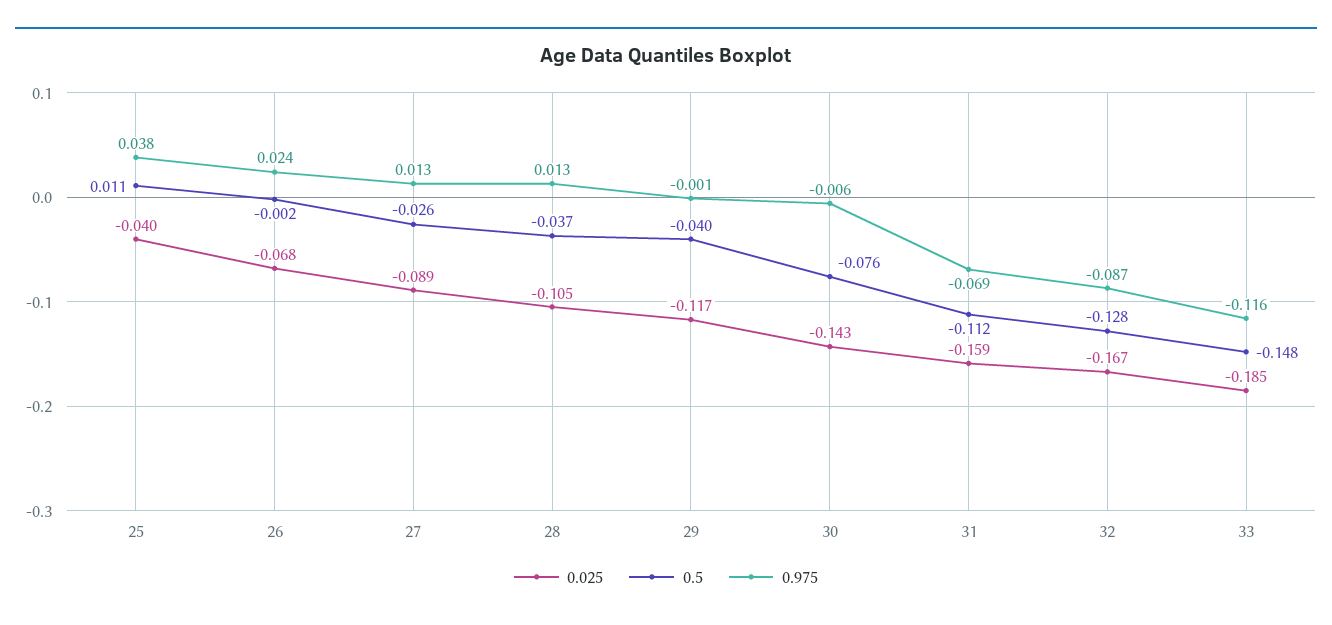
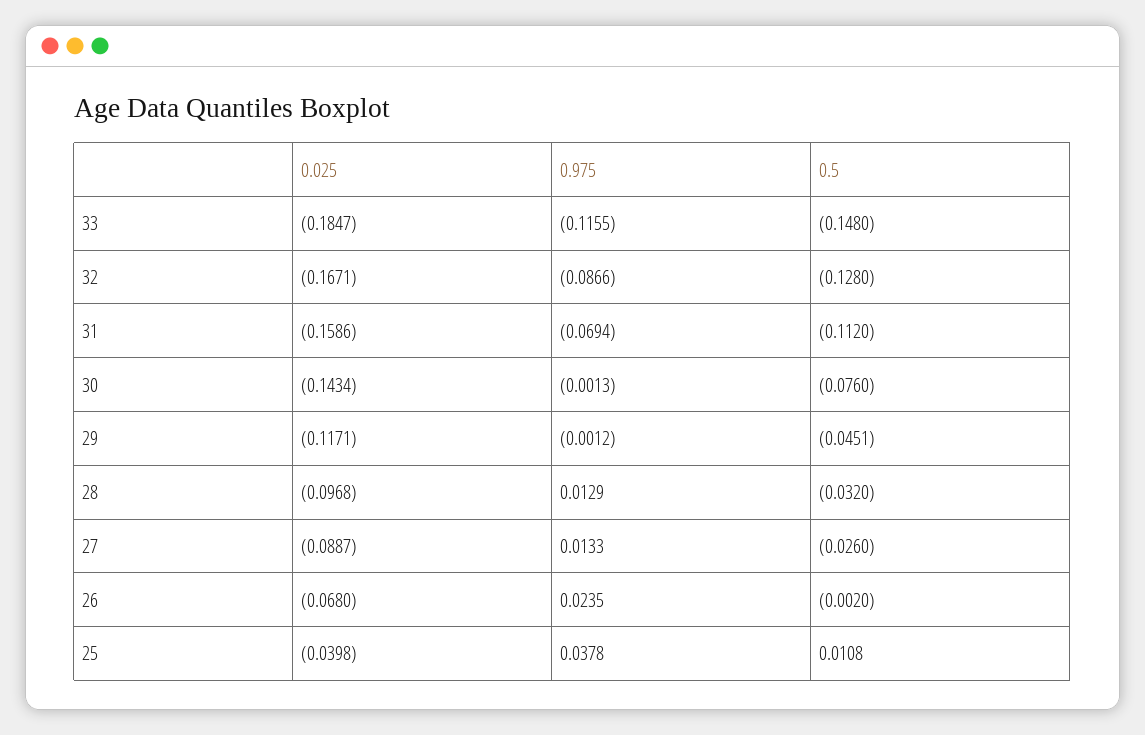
  {
    "0.025": {
      "25": -0.0398,
      "26": -0.068,
      "27": -0.0887,
-     "28": -0.105,
+     "28": -0.0968,
      "29": -0.1171,
      "30": -0.1434,
      "31": -0.1586,
      "32": -0.1671,
      "33": -0.1847
    },
    "0.5": {
      "25": 0.0108,
      "26": -0.002,
      "27": -0.026,
-     "28": -0.037,
+     "28": -0.032,
-     "29": -0.04,
+     "29": -0.0451,
      "30": -0.076,
      "31": -0.112,
      "32": -0.128,
      "33": -0.148
    },
    "0.975": {
      "25": 0.0378,
      "26": 0.0235,
      "27": 0.0133,
      "28": 0.0129,
      "29": -0.0012,
-     "30": -0.006,
+     "30": -0.0013,
      "31": -0.0694,
      "32": -0.0866,
      "33": -0.1155
    }
  }

